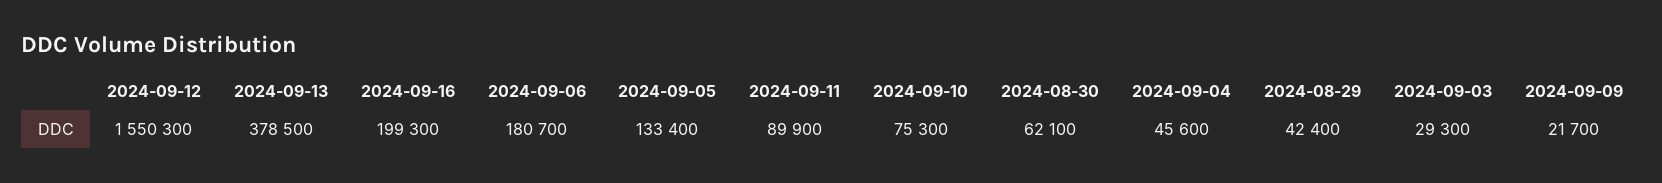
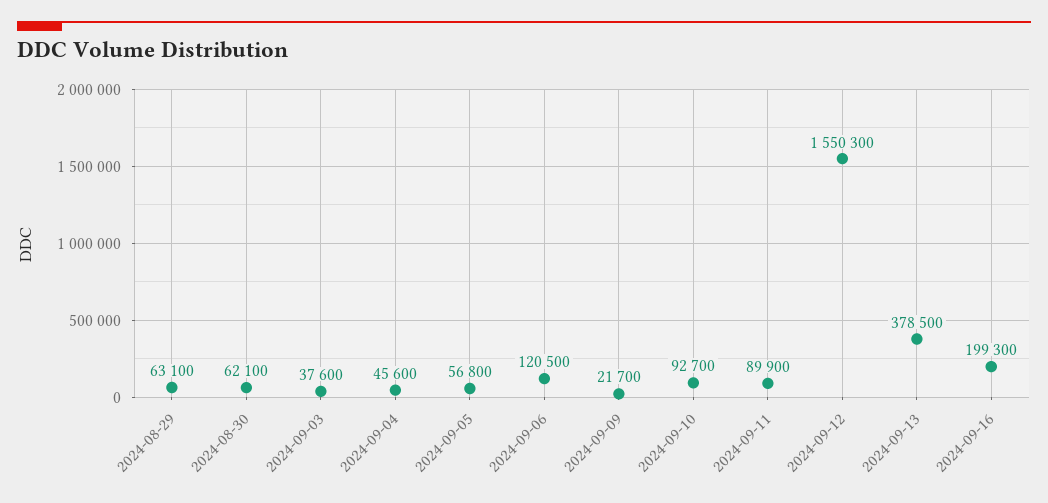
  {
    "2024-09-12": 1550300,
    "2024-09-13": 378500,
    "2024-09-16": 199300,
-   "2024-09-06": 180700,
+   "2024-09-06": 120500,
-   "2024-09-05": 133400,
+   "2024-09-05": 56800,
    "2024-09-11": 89900,
-   "2024-09-10": 75300,
+   "2024-09-10": 92700,
    "2024-08-30": 62100,
    "2024-09-04": 45600,
-   "2024-08-29": 42400,
+   "2024-08-29": 63100,
-   "2024-09-03": 29300,
+   "2024-09-03": 37600,
    "2024-09-09": 21700
  }

